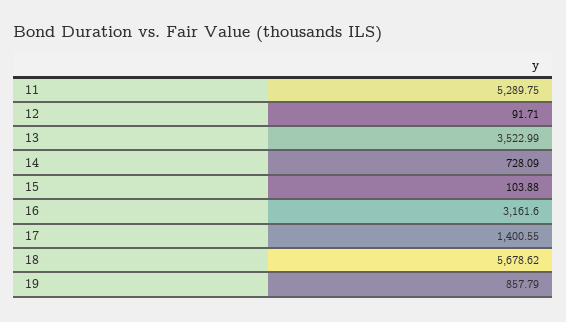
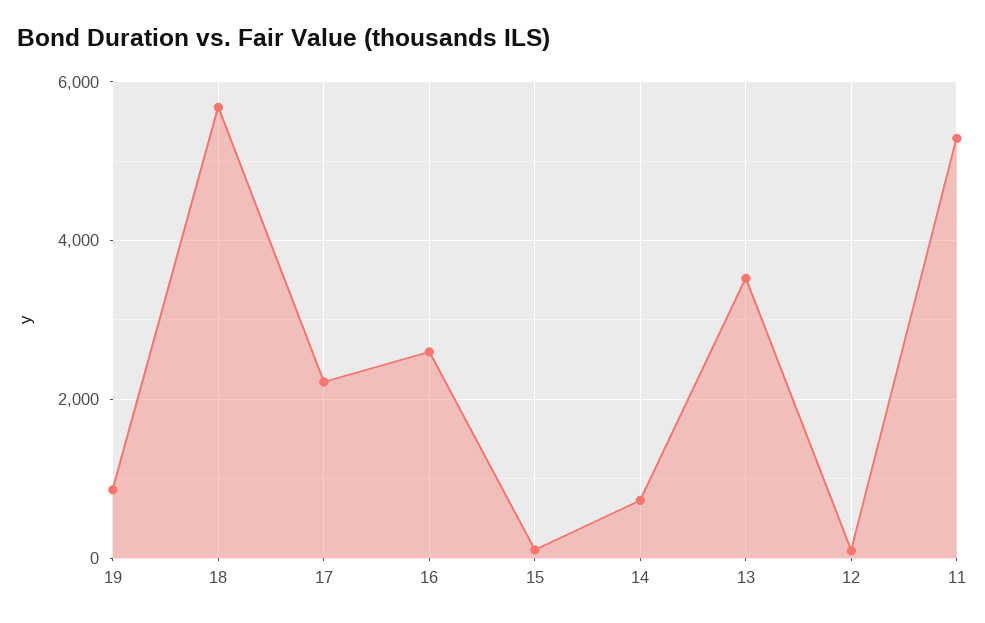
  {
    "11": 5289.75,
    "12": 91.71,
    "13": 3522.99,
    "14": 728.09,
    "15": 103.88,
-   "16": 3161.6,
+   "16": 2600,
-   "17": 1400.55,
+   "17": 2200,
    "18": 5678.62,
    "19": 857.79
  }

